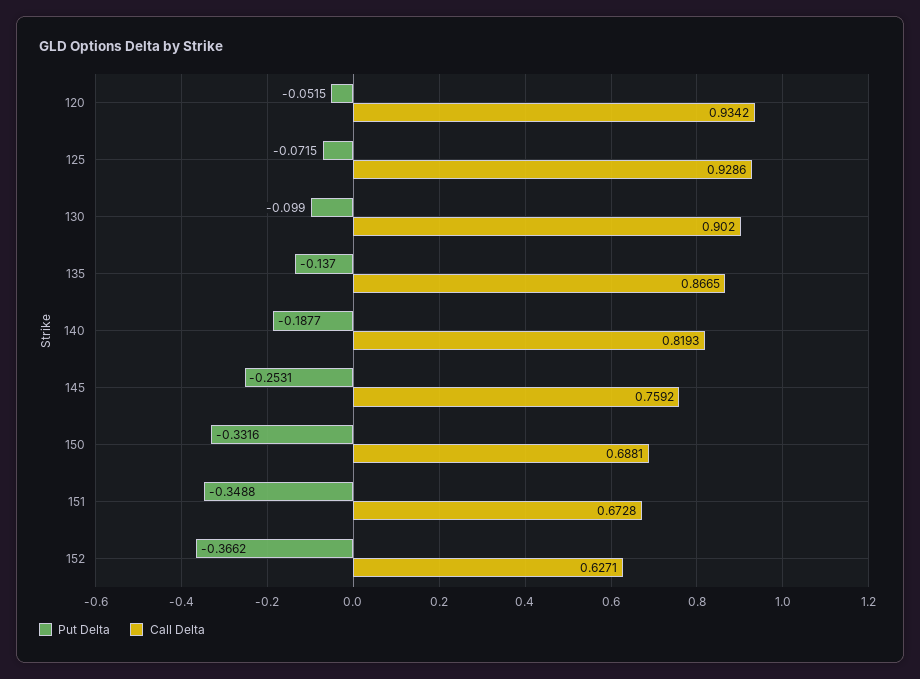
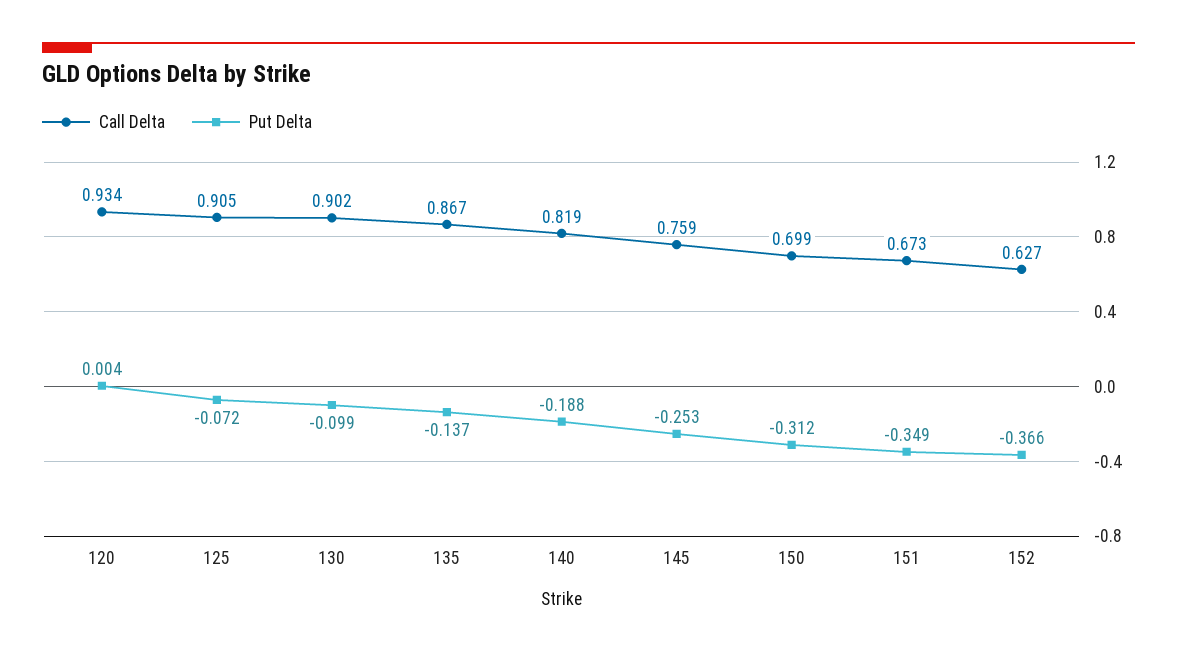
  {
    "Put Delta": {
-     "120": -0.0515,
+     "120": 0.004,
      "125": -0.0715,
      "130": -0.099,
      "135": -0.137,
      "140": -0.1877,
      "145": -0.2531,
-     "150": -0.3316,
+     "150": -0.312,
      "151": -0.3488,
      "152": -0.3662
    },
    "Call Delta": {
      "120": 0.9342,
-     "125": 0.9286,
+     "125": 0.905,
      "130": 0.902,
      "135": 0.8665,
      "140": 0.8193,
      "145": 0.7592,
-     "150": 0.6881,
+     "150": 0.699,
      "151": 0.6728,
      "152": 0.6271
    }
  }

